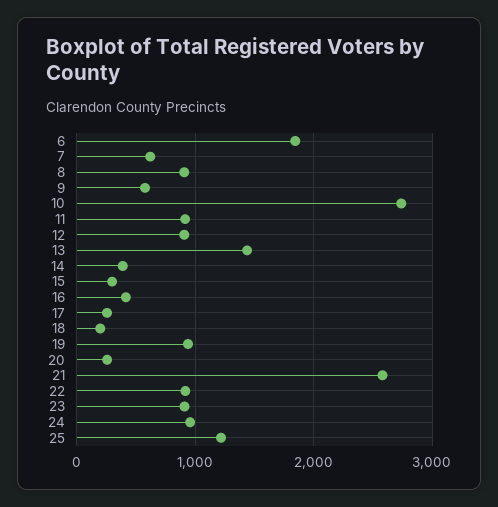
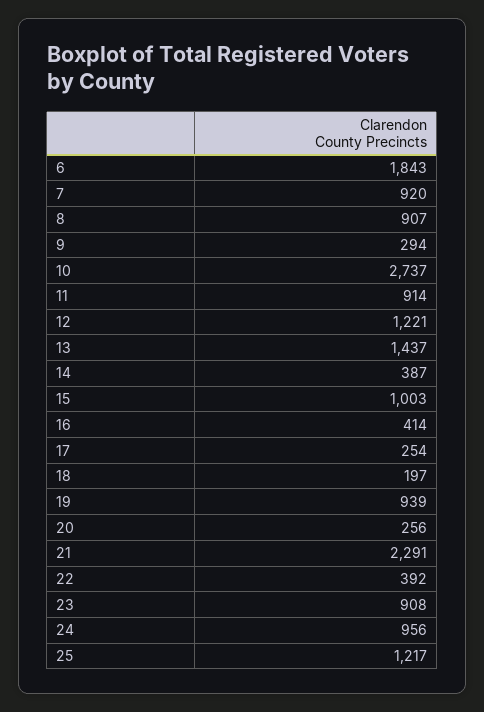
  {
    "6": 1843,
-   "7": 600,
+   "7": 920,
    "8": 907,
-   "9": 600,
+   "9": 294,
    "10": 2737,
    "11": 914,
-   "12": 900,
+   "12": 1221,
    "13": 1437,
    "14": 387,
-   "15": 300,
+   "15": 1003,
    "16": 414,
    "17": 254,
    "18": 197,
    "19": 939,
    "20": 256,
-   "21": 2600,
+   "21": 2291,
-   "22": 900,
+   "22": 392,
    "23": 908,
    "24": 956,
    "25": 1217
  }

